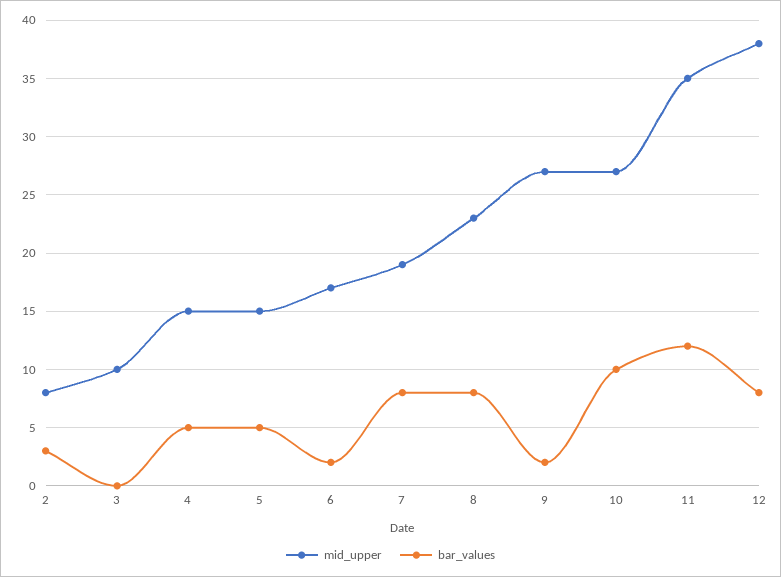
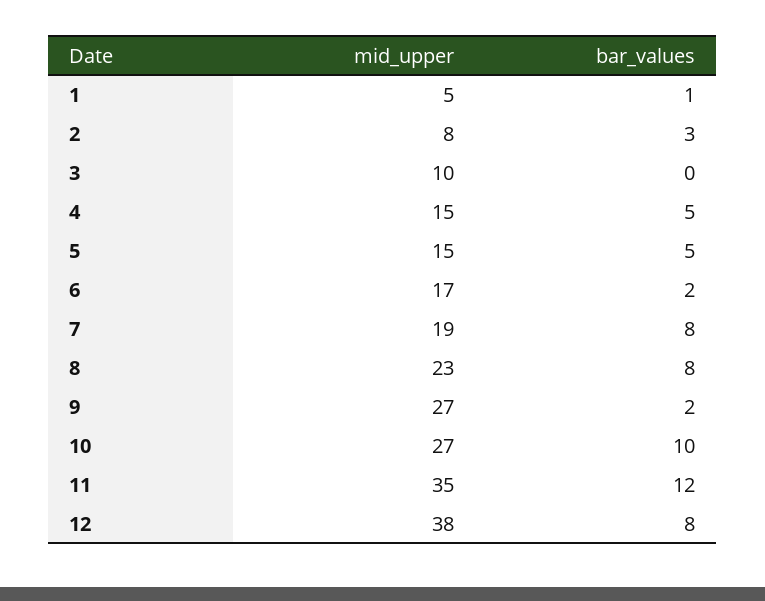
  {
    "mid_upper": {
      "2": 8,
      "3": 10,
      "4": 15,
      "5": 15,
      "6": 17,
      "7": 19,
      "8": 23,
      "9": 27,
      "10": 27,
      "11": 35,
-     "12": 38
+     "12": 38,
+     "1": 5
    },
    "bar_values": {
      "2": 3,
      "3": 0,
      "4": 5,
      "5": 5,
      "6": 2,
      "7": 8,
      "8": 8,
      "9": 2,
      "10": 10,
      "11": 12,
-     "12": 8
+     "12": 8,
+     "1": 1
    }
  }

